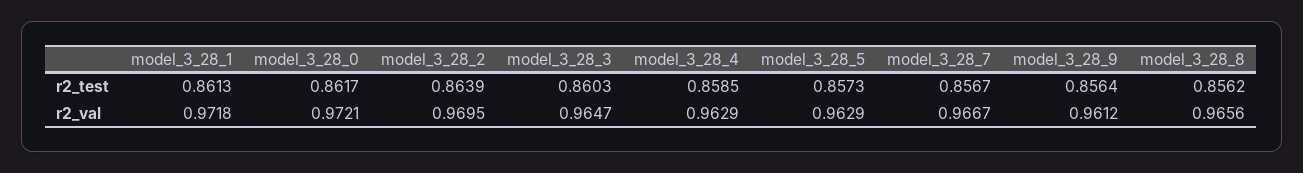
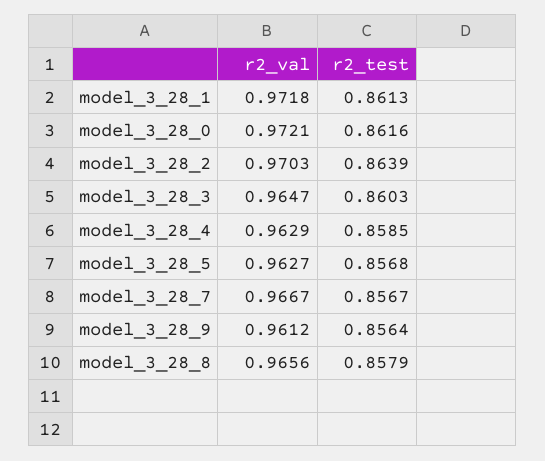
  {
    "model_3_28_1": {
      "r2_test": 0.8613,
      "r2_val": 0.9718
    },
    "model_3_28_0": {
-     "r2_test": 0.8617,
+     "r2_test": 0.8616,
      "r2_val": 0.9721
    },
    "model_3_28_2": {
      "r2_test": 0.8639,
-     "r2_val": 0.9695
+     "r2_val": 0.9703
    },
    "model_3_28_3": {
      "r2_test": 0.8603,
      "r2_val": 0.9647
    },
    "model_3_28_4": {
      "r2_test": 0.8585,
      "r2_val": 0.9629
    },
    "model_3_28_5": {
-     "r2_test": 0.8573,
+     "r2_test": 0.8568,
-     "r2_val": 0.9629
+     "r2_val": 0.9627
    },
    "model_3_28_7": {
      "r2_test": 0.8567,
      "r2_val": 0.9667
    },
    "model_3_28_9": {
      "r2_test": 0.8564,
      "r2_val": 0.9612
    },
    "model_3_28_8": {
-     "r2_test": 0.8562,
+     "r2_test": 0.8579,
      "r2_val": 0.9656
    }
  }

